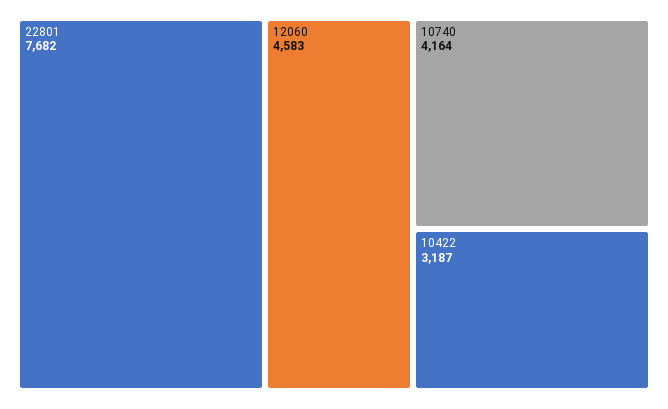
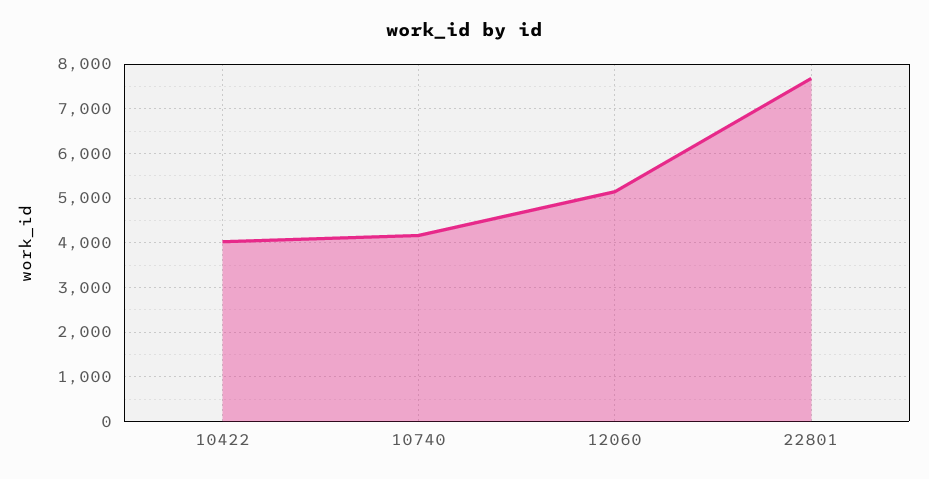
  {
    "22801": 7682,
-   "12060": 4583,
+   "12060": 5200,
    "10740": 4164,
-   "10422": 3187
+   "10422": 4000
  }

